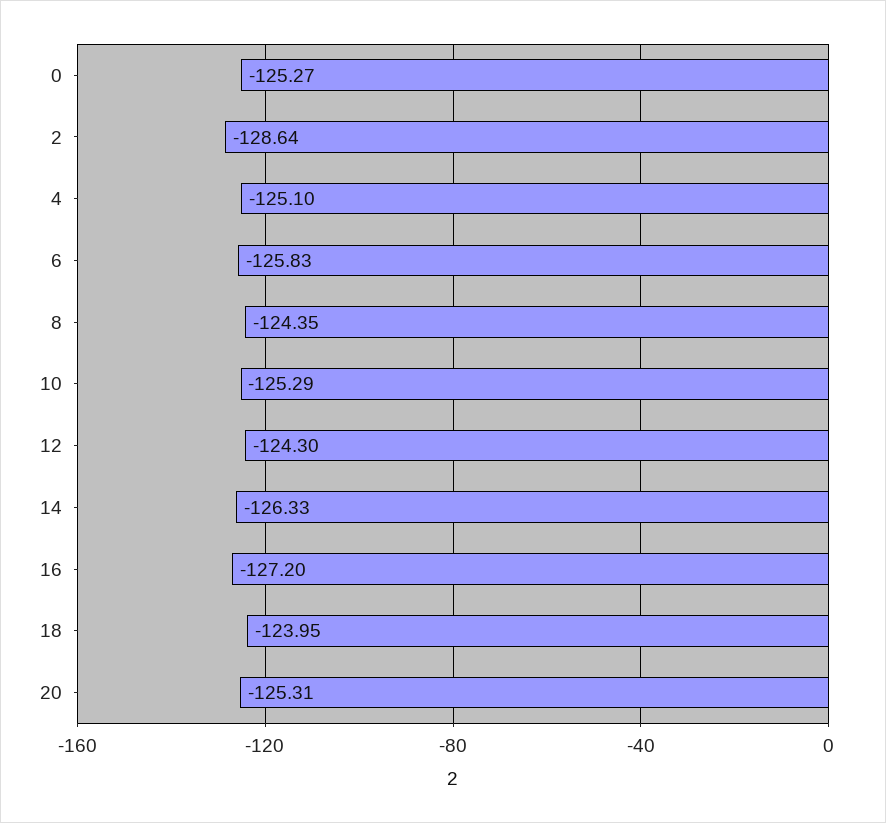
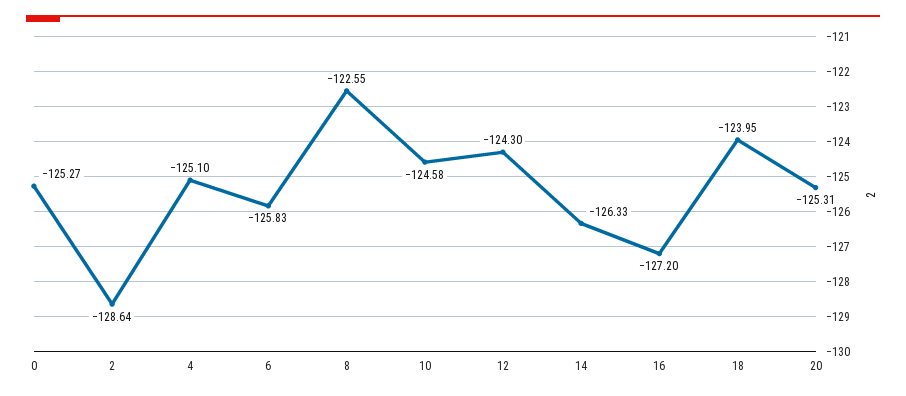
  {
    "0": -125.27,
    "2": -128.64,
    "4": -125.1,
    "6": -125.83,
-   "8": -124.35,
+   "8": -122.55,
-   "10": -125.29,
+   "10": -124.58,
    "12": -124.3,
    "14": -126.33,
    "16": -127.2,
    "18": -123.95,
    "20": -125.31
  }

